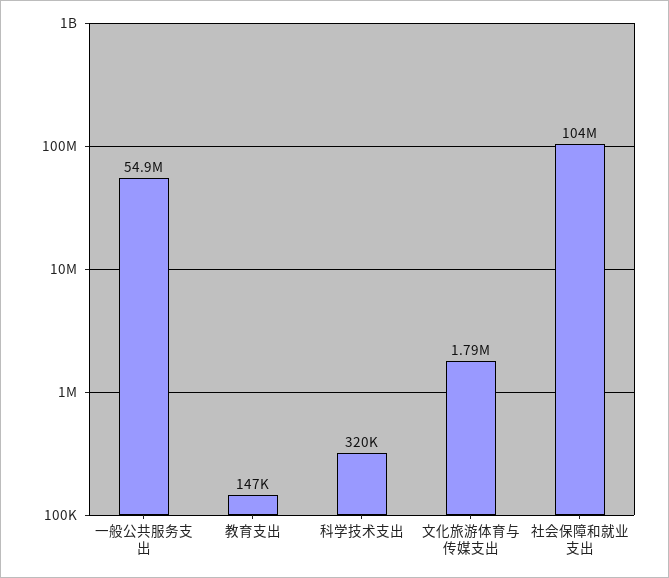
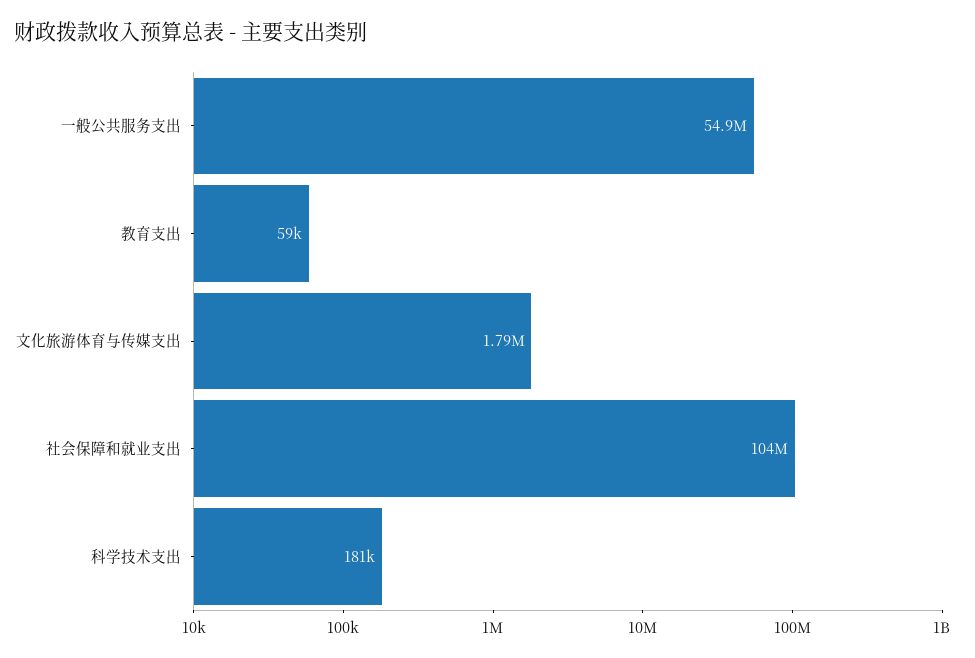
  {
    "一般公共服务支出": 54900000,
-   "教育支出": 147000,
+   "教育支出": 59000,
-   "科学技术支出": 320000,
+   "科学技术支出": 181000,
    "文化旅游体育与传媒支出": 1790000,
    "社会保障和就业支出": 104000000
  }

